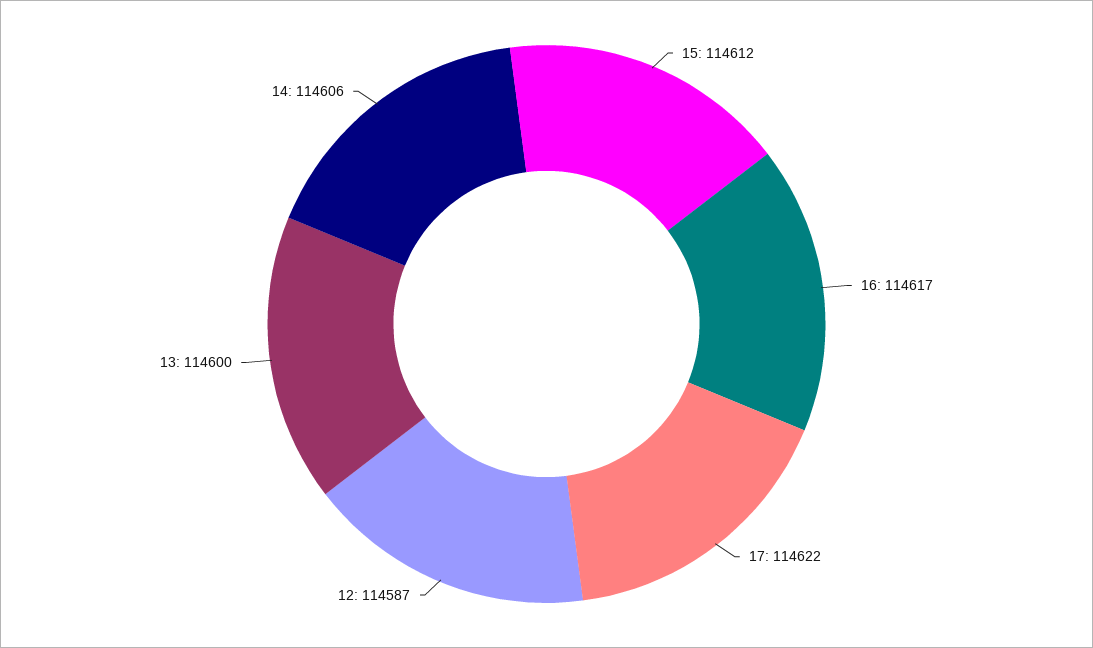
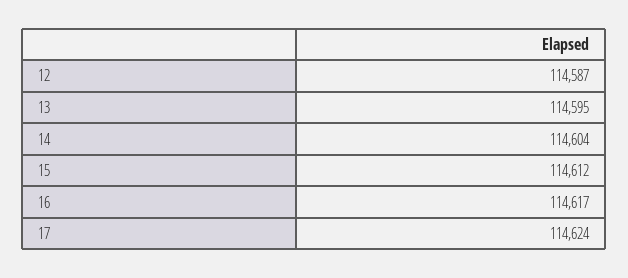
  {
    "15": 114612,
    "16": 114617,
-   "17": 114622,
+   "17": 114624,
    "12": 114587,
-   "13": 114600,
+   "13": 114595,
-   "14": 114606
+   "14": 114604
  }

